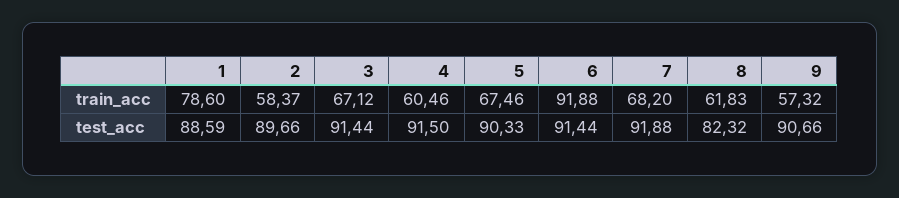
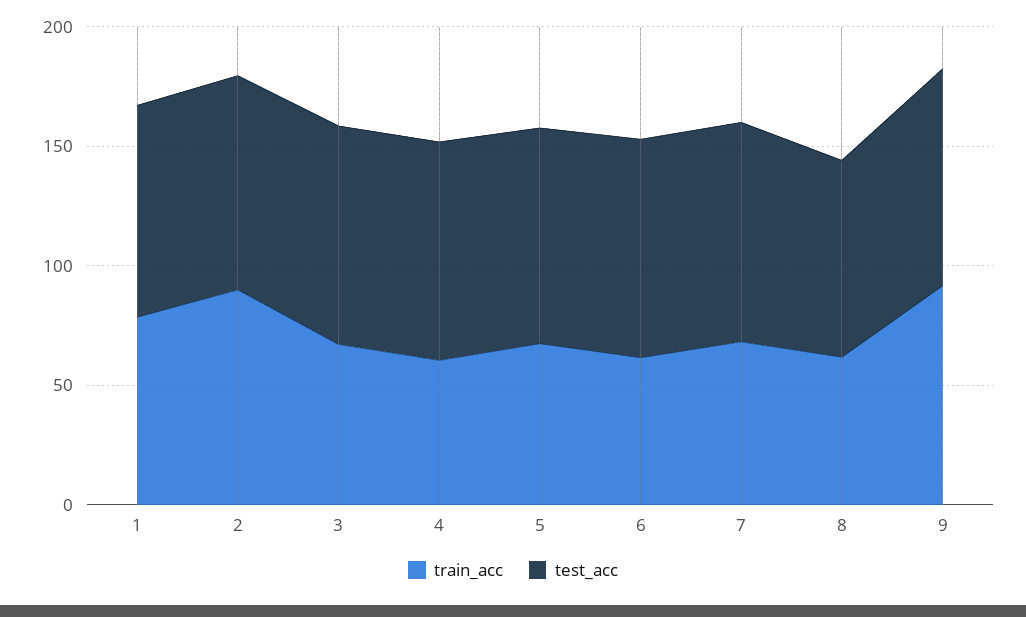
  {
    "train_acc": {
      "1": 78.6,
-     "2": 58.37,
+     "2": 90,
      "3": 67.12,
      "4": 60.46,
      "5": 67.46,
-     "6": 91.88,
+     "6": 60,
      "7": 68.2,
      "8": 61.83,
-     "9": 57.32
+     "9": 90
    },
    "test_acc": {
      "1": 88.59,
      "2": 89.66,
      "3": 91.44,
      "4": 91.5,
      "5": 90.33,
      "6": 91.44,
      "7": 91.88,
      "8": 82.32,
      "9": 90.66
    }
  }

